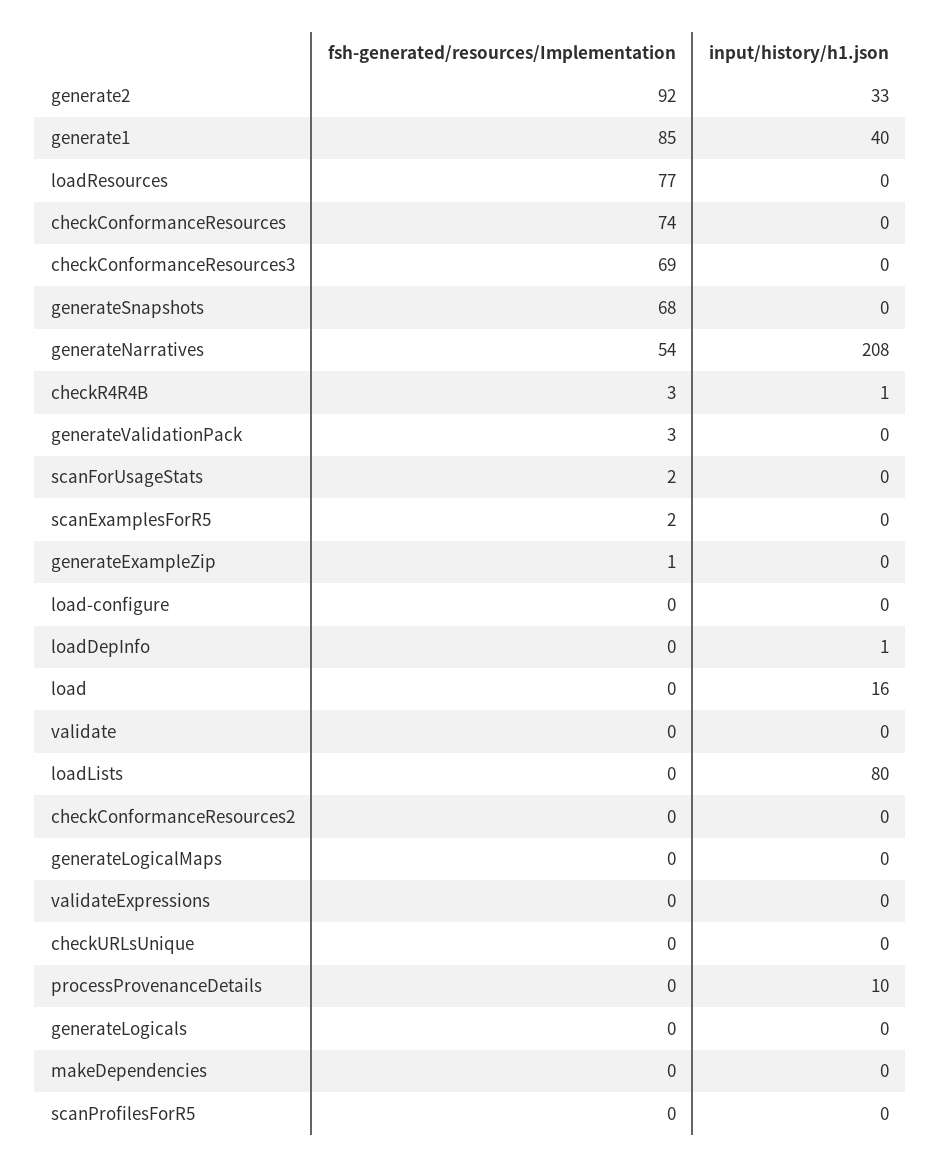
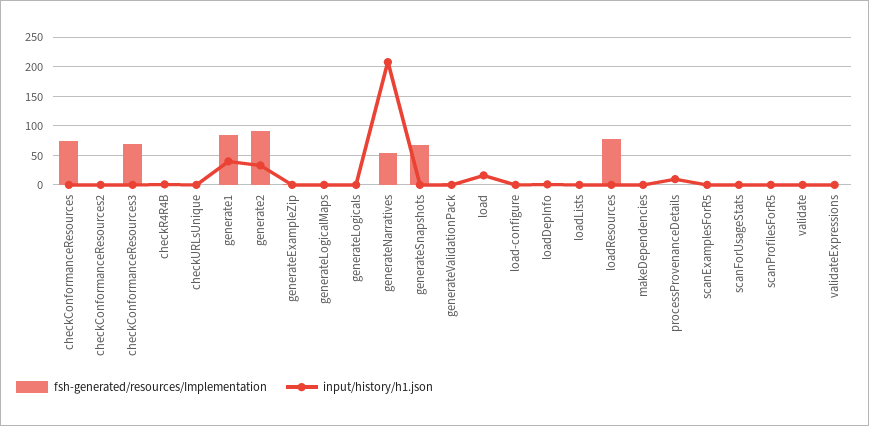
  {
    "fsh-generated/resources/Implementation": {
      "generate2": 92,
      "generate1": 85,
      "loadResources": 77,
      "checkConformanceResources": 74,
      "checkConformanceResources3": 69,
      "generateSnapshots": 68,
      "generateNarratives": 54,
      "checkR4R4B": 3,
      "generateValidationPack": 3,
      "scanForUsageStats": 2,
      "scanExamplesForR5": 2,
      "generateExampleZip": 1,
      "load-configure": 0,
      "loadDepInfo": 0,
      "load": 0,
      "validate": 0,
      "loadLists": 0,
      "checkConformanceResources2": 0,
      "generateLogicalMaps": 0,
      "validateExpressions": 0,
      "checkURLsUnique": 0,
      "processProvenanceDetails": 0,
      "generateLogicals": 0,
      "makeDependencies": 0,
      "scanProfilesForR5": 0
    },
    "input/history/h1.json": {
      "generate2": 33,
      "generate1": 40,
      "loadResources": 0,
      "checkConformanceResources": 0,
      "checkConformanceResources3": 0,
      "generateSnapshots": 0,
      "generateNarratives": 208,
      "checkR4R4B": 1,
      "generateValidationPack": 0,
      "scanForUsageStats": 0,
      "scanExamplesForR5": 0,
      "generateExampleZip": 0,
      "load-configure": 0,
      "loadDepInfo": 1,
      "load": 16,
      "validate": 0,
-     "loadLists": 80,
+     "loadLists": 0,
      "checkConformanceResources2": 0,
      "generateLogicalMaps": 0,
      "validateExpressions": 0,
      "checkURLsUnique": 0,
      "processProvenanceDetails": 10,
      "generateLogicals": 0,
      "makeDependencies": 0,
      "scanProfilesForR5": 0
    }
  }

